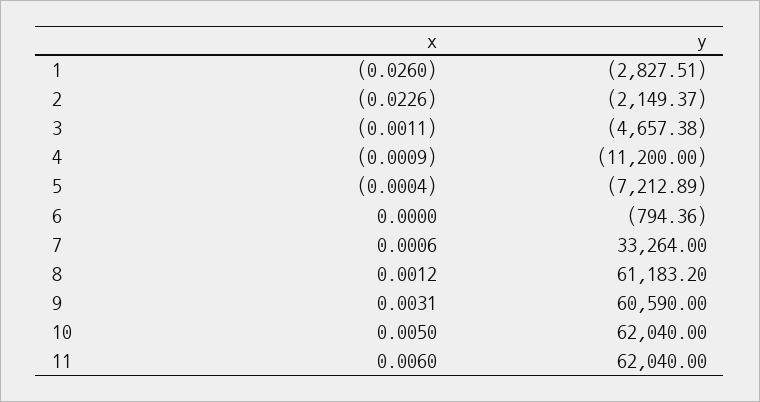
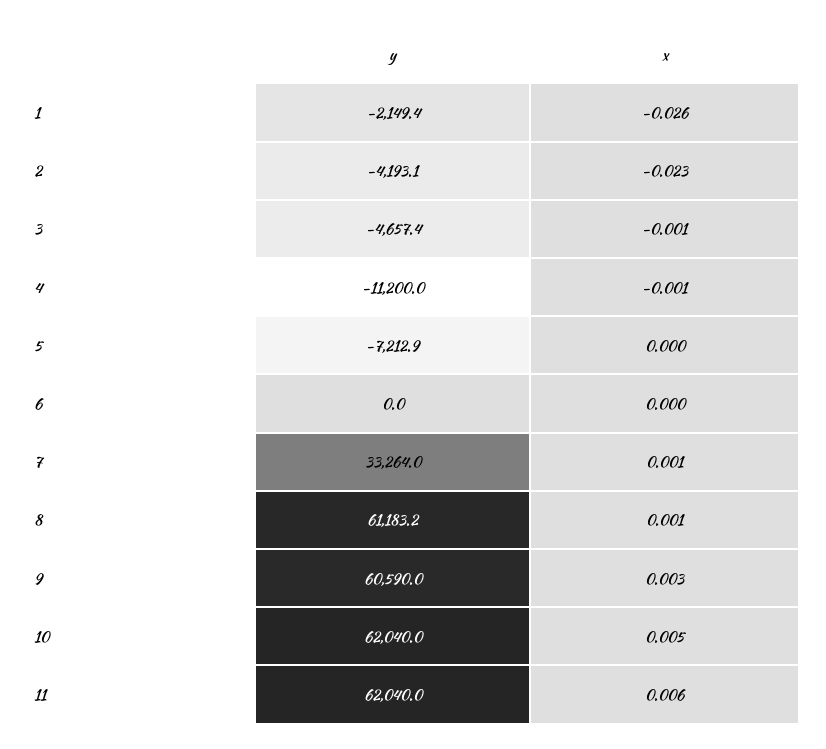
  {
    "x": {
      "1": -0.026,
      "2": -0.0226,
      "3": -0.0011,
      "4": -0.0009,
      "5": -0.0004,
      "6": 0,
      "7": 0.0006,
      "8": 0.0012,
      "9": 0.0031,
      "10": 0.005,
      "11": 0.006
    },
    "y": {
-     "1": -2827.51,
+     "1": -2149.4,
-     "2": -2149.37,
+     "2": -4193.1,
      "3": -4657.38,
      "4": -11200,
      "5": -7212.89,
-     "6": -794.36,
+     "6": 0,
      "7": 33264,
      "8": 61183.2,
      "9": 60590,
      "10": 62040,
      "11": 62040
    }
  }

